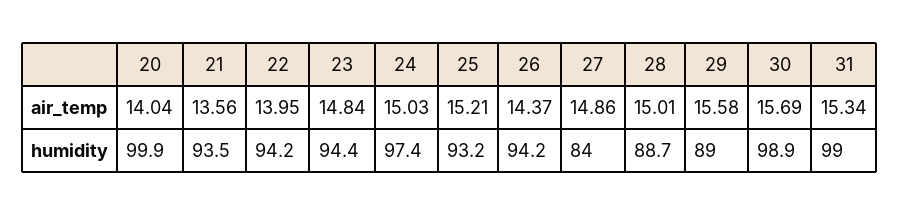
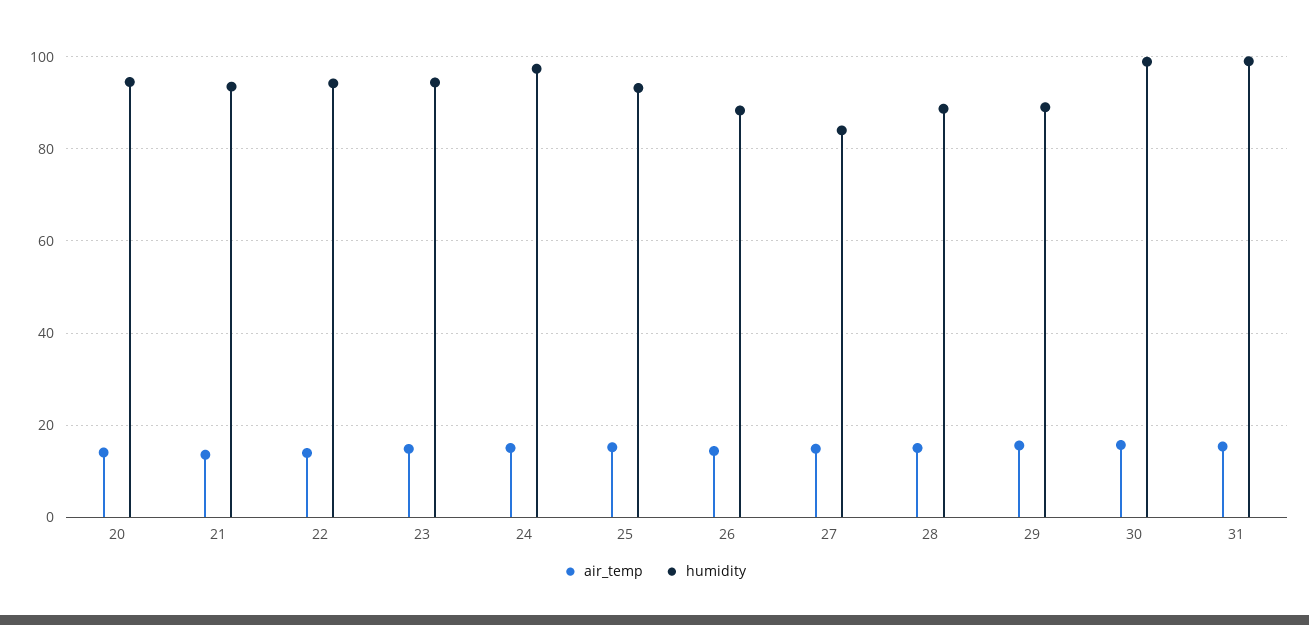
  {
    "air_temp": {
      "20": 14.04,
      "21": 13.56,
      "22": 13.95,
      "23": 14.84,
      "24": 15.03,
      "25": 15.21,
      "26": 14.37,
      "27": 14.86,
      "28": 15.01,
      "29": 15.58,
      "30": 15.69,
      "31": 15.34
    },
    "humidity": {
-     "20": 99.9,
+     "20": 94,
      "21": 93.5,
      "22": 94.2,
      "23": 94.4,
      "24": 97.4,
      "25": 93.2,
-     "26": 94.2,
+     "26": 88,
      "27": 84,
      "28": 88.7,
      "29": 89,
      "30": 98.9,
      "31": 99
    }
  }

